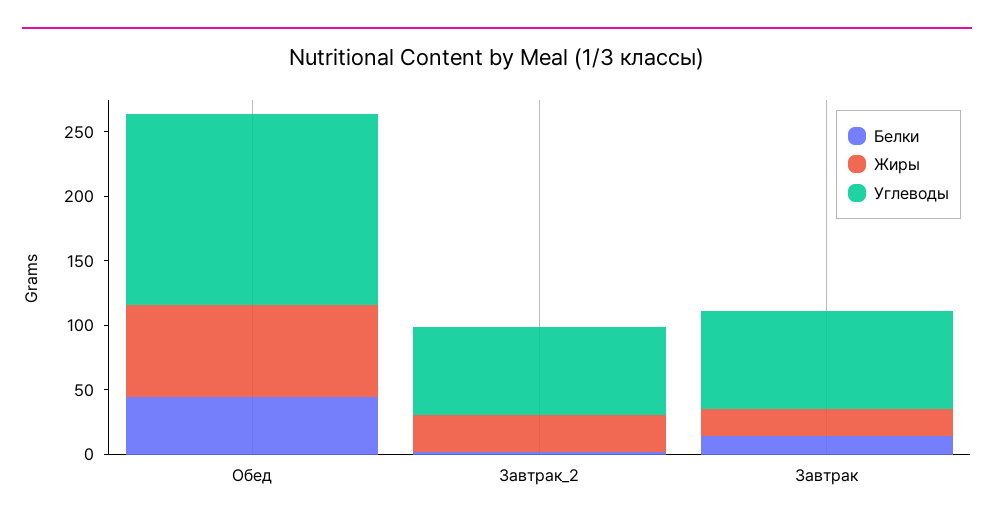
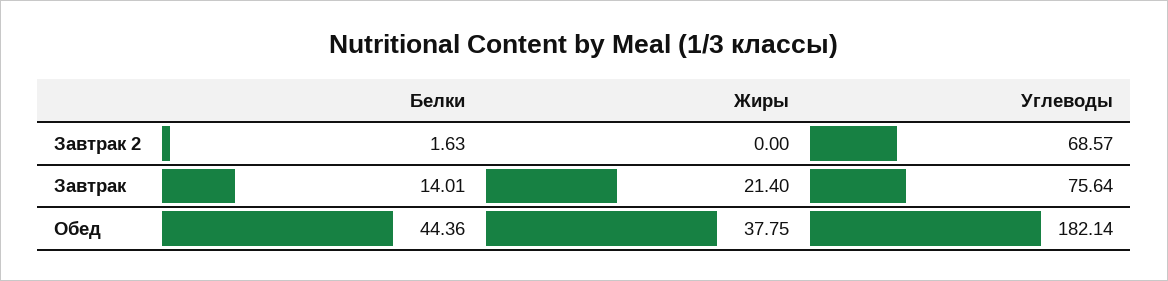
  {
    "Белки": {
      "Обед": 44.36,
      "Завтрак_2": 1.63,
      "Завтрак": 14.01
    },
    "Жиры": {
-     "Обед": 70,
+     "Обед": 37.75,
-     "Завтрак_2": 30,
+     "Завтрак_2": 0,
      "Завтрак": 21.4
    },
    "Углеводы": {
-     "Обед": 150,
+     "Обед": 182.14,
      "Завтрак_2": 68.57,
      "Завтрак": 75.64
    }
  }

